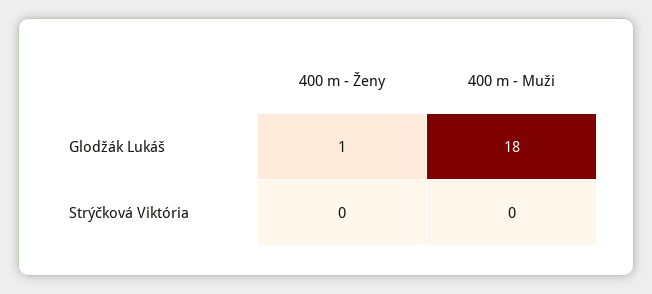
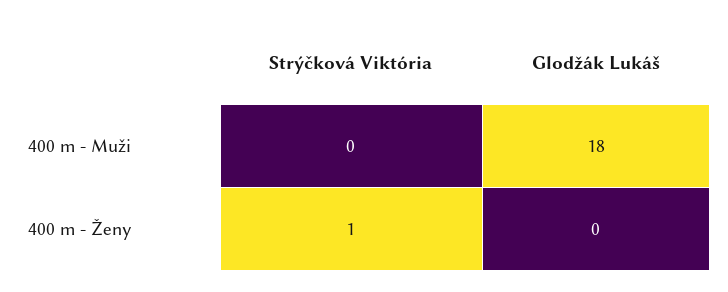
  {
    "400 m - Ženy": {
-     "Glodžák Lukáš": 1,
+     "Glodžák Lukáš": 0,
-     "Strýčková Viktória": 0
+     "Strýčková Viktória": 1
    },
    "400 m - Muži": {
      "Glodžák Lukáš": 18,
      "Strýčková Viktória": 0
    }
  }

